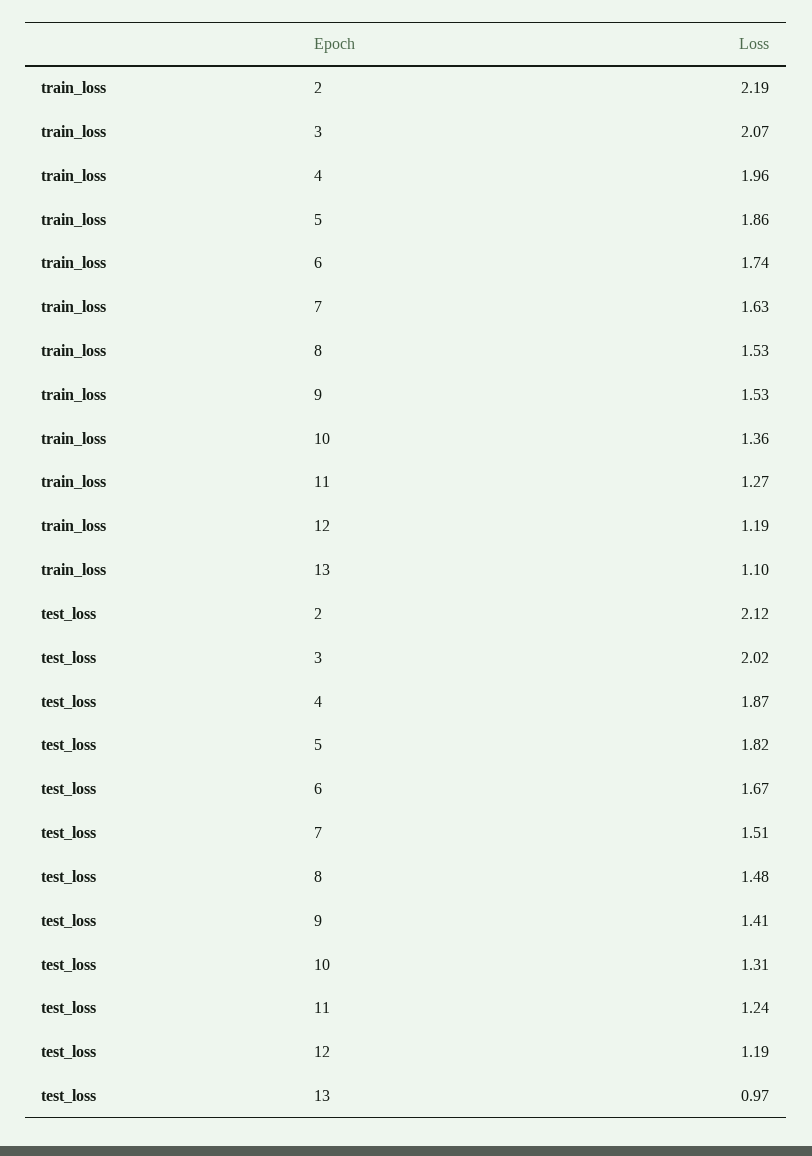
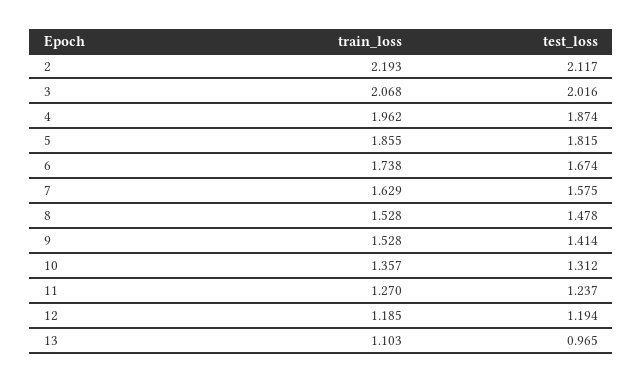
  {
    "train_loss": {
      "2": 2.193,
      "3": 2.068,
      "4": 1.962,
      "5": 1.855,
      "6": 1.738,
      "7": 1.629,
      "8": 1.528,
      "9": 1.528,
      "10": 1.357,
      "11": 1.27,
      "12": 1.185,
      "13": 1.103
    },
    "test_loss": {
      "2": 2.117,
      "3": 2.016,
      "4": 1.874,
      "5": 1.815,
      "6": 1.674,
-     "7": 1.51,
+     "7": 1.575,
      "8": 1.478,
      "9": 1.414,
      "10": 1.312,
      "11": 1.237,
      "12": 1.194,
      "13": 0.965
    }
  }

